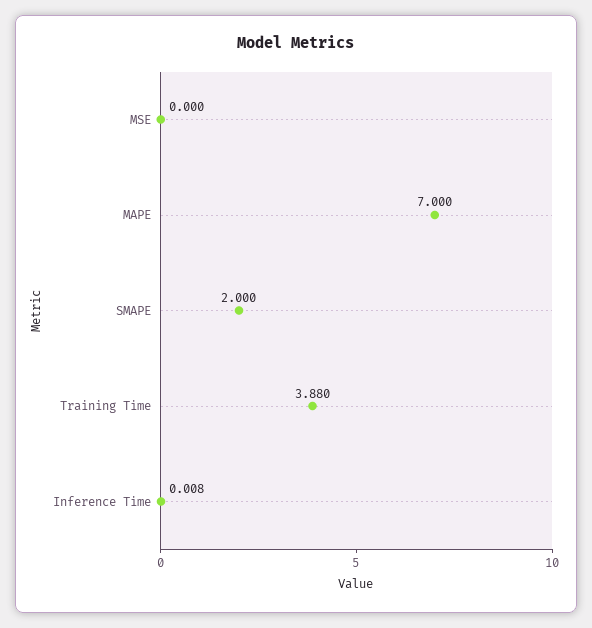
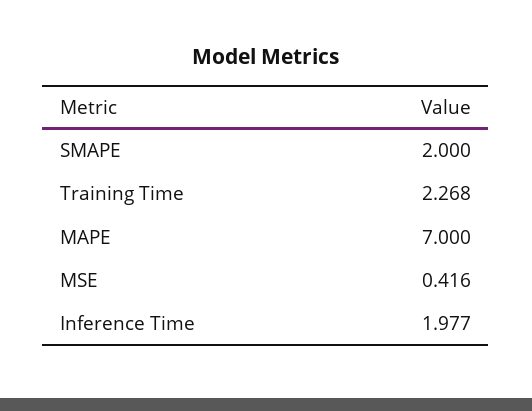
  {
-   "MSE": 0,
+   "MSE": 0.416,
    "MAPE": 7,
    "SMAPE": 2,
-   "Training Time": 3.88,
+   "Training Time": 2.268,
-   "Inference Time": 0.008
+   "Inference Time": 1.977
  }

